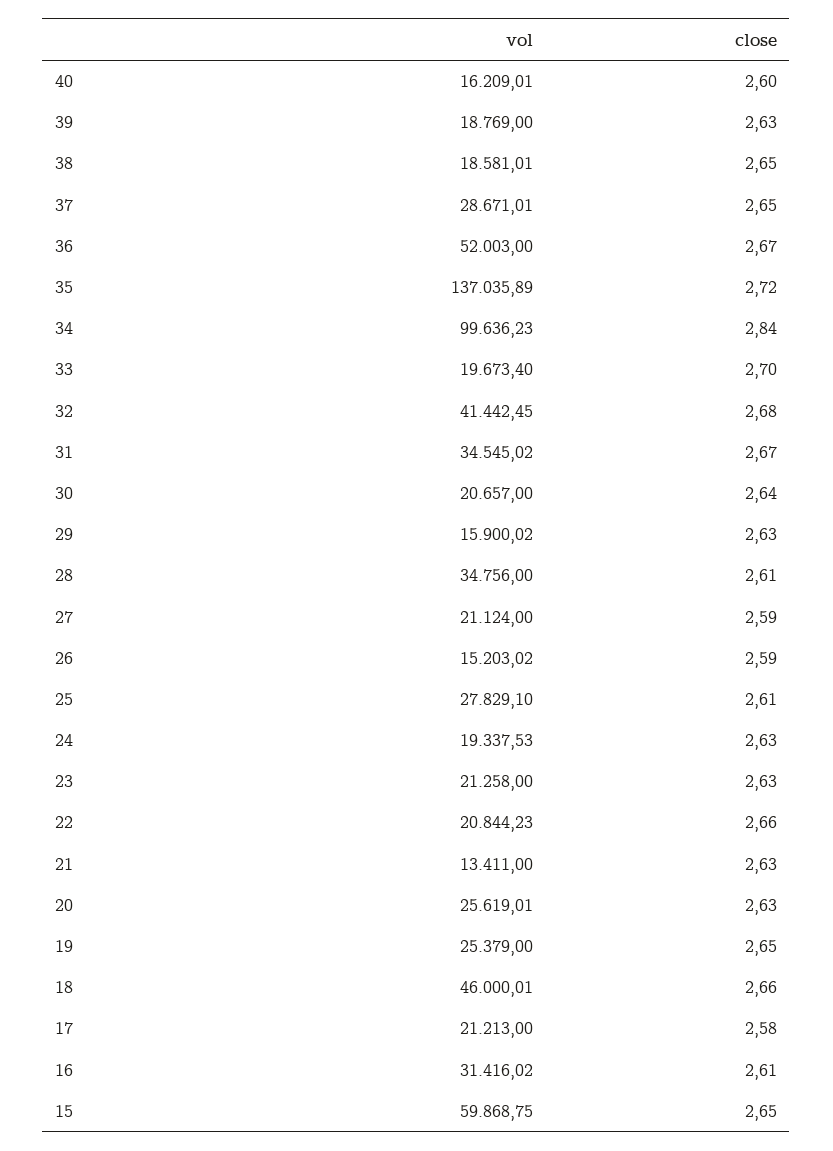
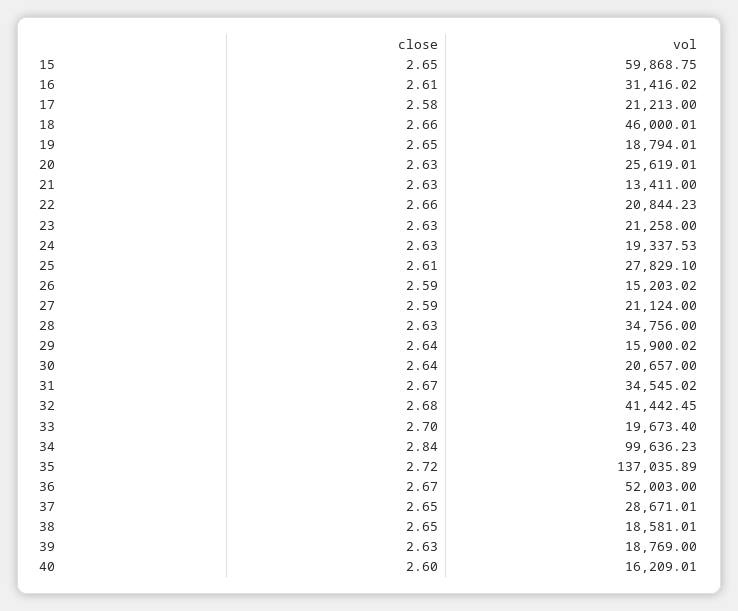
  {
    "vol": {
      "40": 16209.01,
      "39": 18769,
      "38": 18581.01,
      "37": 28671.01,
      "36": 52003,
      "35": 137035.89,
      "34": 99636.23,
      "33": 19673.4,
      "32": 41442.45,
      "31": 34545.02,
      "30": 20657,
      "29": 15900.02,
      "28": 34756,
      "27": 21124,
      "26": 15203.02,
      "25": 27829.1,
      "24": 19337.53,
      "23": 21258,
      "22": 20844.23,
      "21": 13411,
      "20": 25619.01,
-     "19": 25379,
+     "19": 18794.01,
      "18": 46000.01,
      "17": 21213,
      "16": 31416.02,
      "15": 59868.75
    },
    "close": {
      "40": 2.6,
      "39": 2.63,
      "38": 2.65,
      "37": 2.65,
      "36": 2.67,
      "35": 2.72,
      "34": 2.84,
      "33": 2.7,
      "32": 2.68,
      "31": 2.67,
      "30": 2.64,
-     "29": 2.63,
+     "29": 2.64,
-     "28": 2.61,
+     "28": 2.63,
      "27": 2.59,
      "26": 2.59,
      "25": 2.61,
      "24": 2.63,
      "23": 2.63,
      "22": 2.66,
      "21": 2.63,
      "20": 2.63,
      "19": 2.65,
      "18": 2.66,
      "17": 2.58,
      "16": 2.61,
      "15": 2.65
    }
  }

